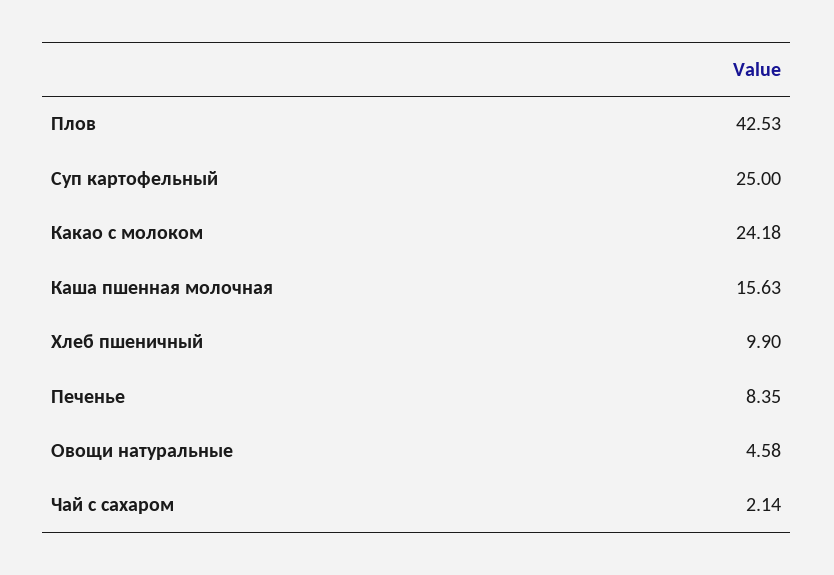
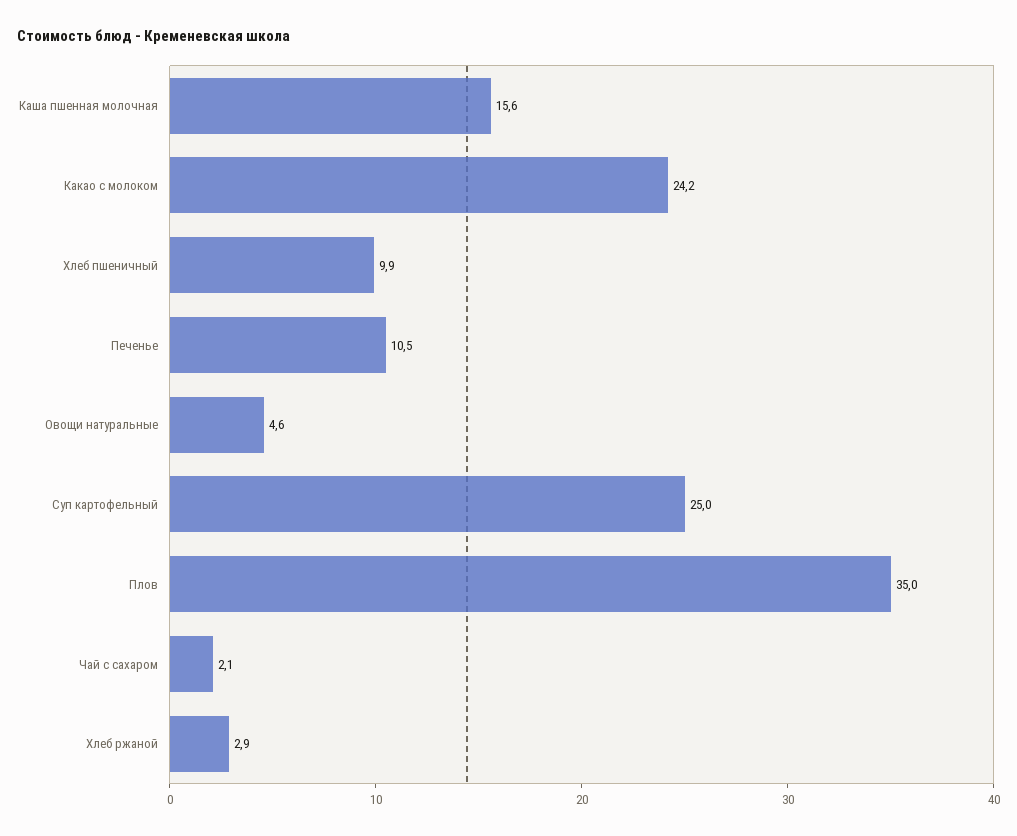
  {
-   "Плов": 42.53,
+   "Плов": 35,
    "Суп картофельный": 25,
    "Какао с молоком": 24.18,
    "Каша пшенная молочная": 15.63,
    "Хлеб пшеничный": 9.9,
-   "Печенье": 8.35,
+   "Печенье": 10.5,
    "Овощи натуральные": 4.58,
-   "Чай с сахаром": 2.14
+   "Чай с сахаром": 2.14,
+   "Хлеб ржаной": 2.9
  }

